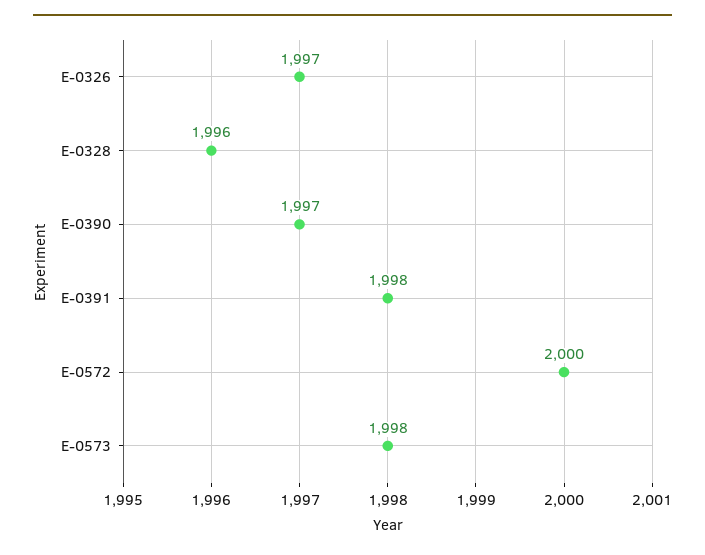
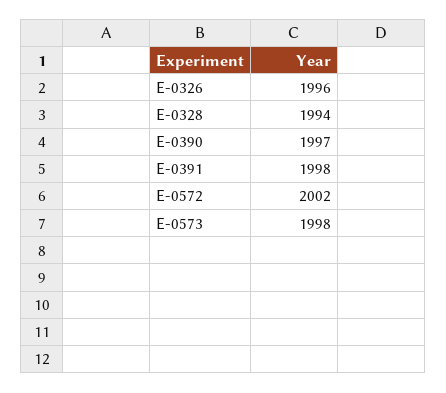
  {
-   "E-0326": 1997,
+   "E-0326": 1996,
-   "E-0328": 1996,
+   "E-0328": 1994,
    "E-0390": 1997,
    "E-0391": 1998,
-   "E-0572": 2000,
+   "E-0572": 2002,
    "E-0573": 1998
  }

